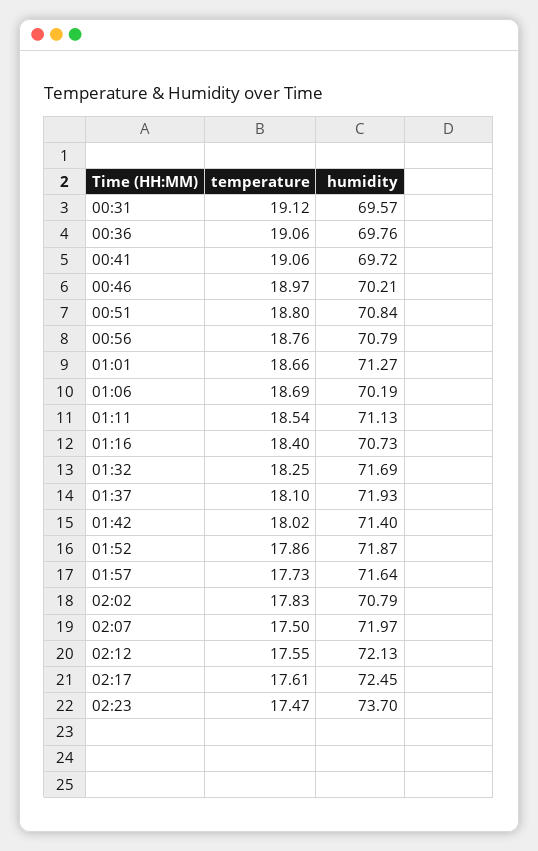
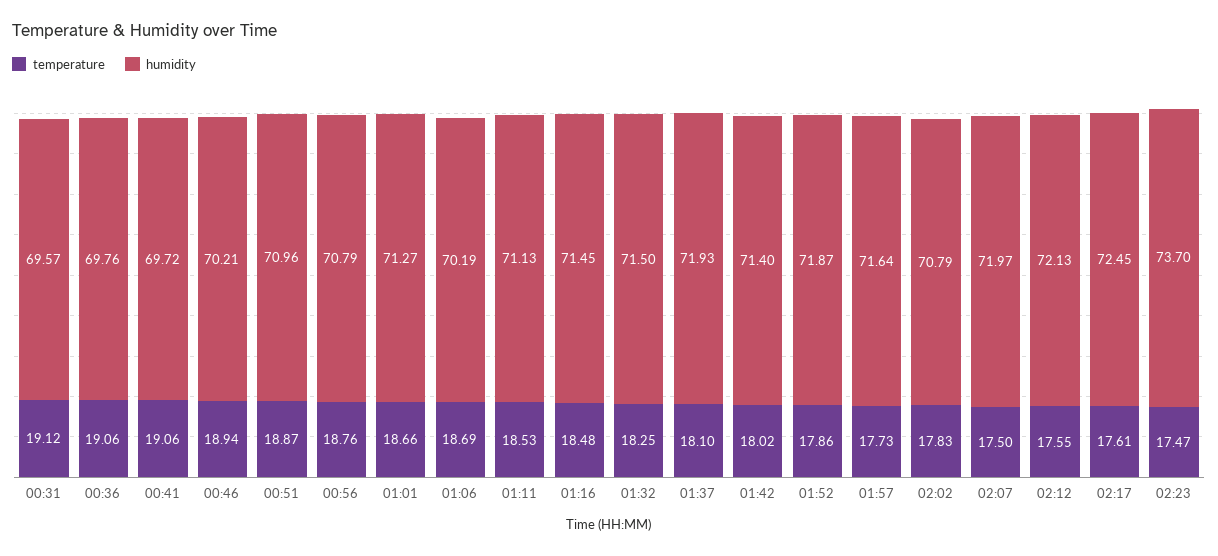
  {
    "temperature": {
      "00:31": 19.12,
      "00:36": 19.06,
      "00:41": 19.06,
-     "00:46": 18.97,
+     "00:46": 18.94,
-     "00:51": 18.8,
+     "00:51": 18.87,
      "00:56": 18.76,
      "01:01": 18.66,
      "01:06": 18.69,
-     "01:11": 18.54,
+     "01:11": 18.53,
-     "01:16": 18.4,
+     "01:16": 18.48,
      "01:32": 18.25,
      "01:37": 18.1,
      "01:42": 18.02,
      "01:52": 17.86,
      "01:57": 17.73,
      "02:02": 17.83,
      "02:07": 17.5,
      "02:12": 17.55,
      "02:17": 17.61,
      "02:23": 17.47
    },
    "humidity": {
      "00:31": 69.57,
      "00:36": 69.76,
      "00:41": 69.72,
      "00:46": 70.21,
-     "00:51": 70.84,
+     "00:51": 70.96,
      "00:56": 70.79,
      "01:01": 71.27,
      "01:06": 70.19,
      "01:11": 71.13,
-     "01:16": 70.73,
+     "01:16": 71.45,
-     "01:32": 71.69,
+     "01:32": 71.5,
      "01:37": 71.93,
      "01:42": 71.4,
      "01:52": 71.87,
      "01:57": 71.64,
      "02:02": 70.79,
      "02:07": 71.97,
      "02:12": 72.13,
      "02:17": 72.45,
      "02:23": 73.7
    }
  }

